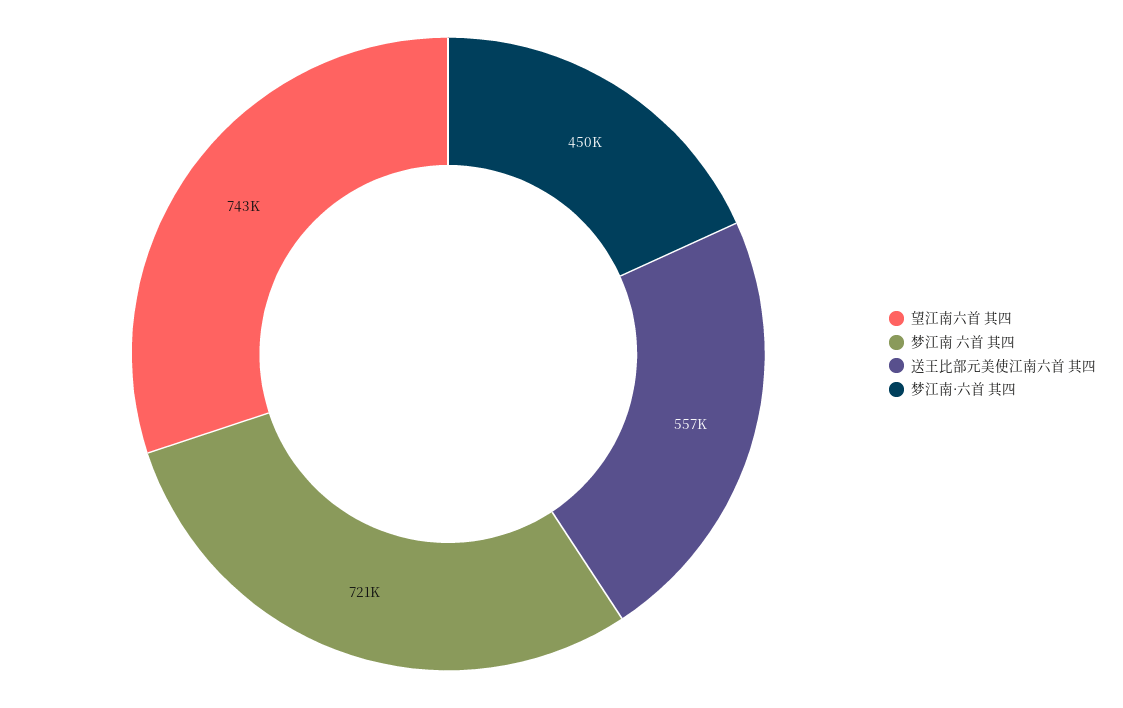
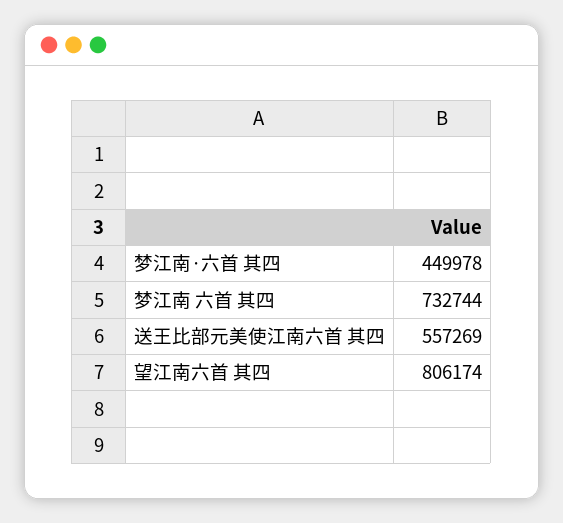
  {
-   "望江南六首 其四": 743000,
+   "望江南六首 其四": 806174,
-   "梦江南 六首 其四": 721000,
+   "梦江南 六首 其四": 732744,
    "送王比部元美使江南六首 其四": 557269,
    "梦江南·六首 其四": 449978
  }

